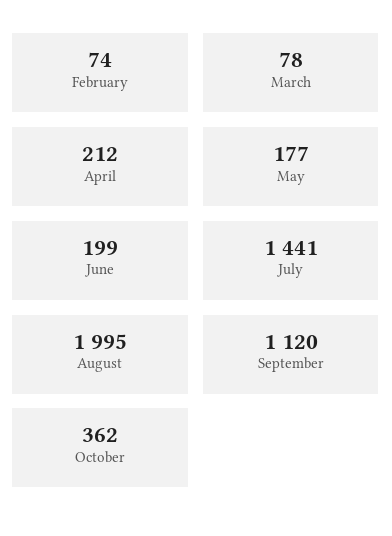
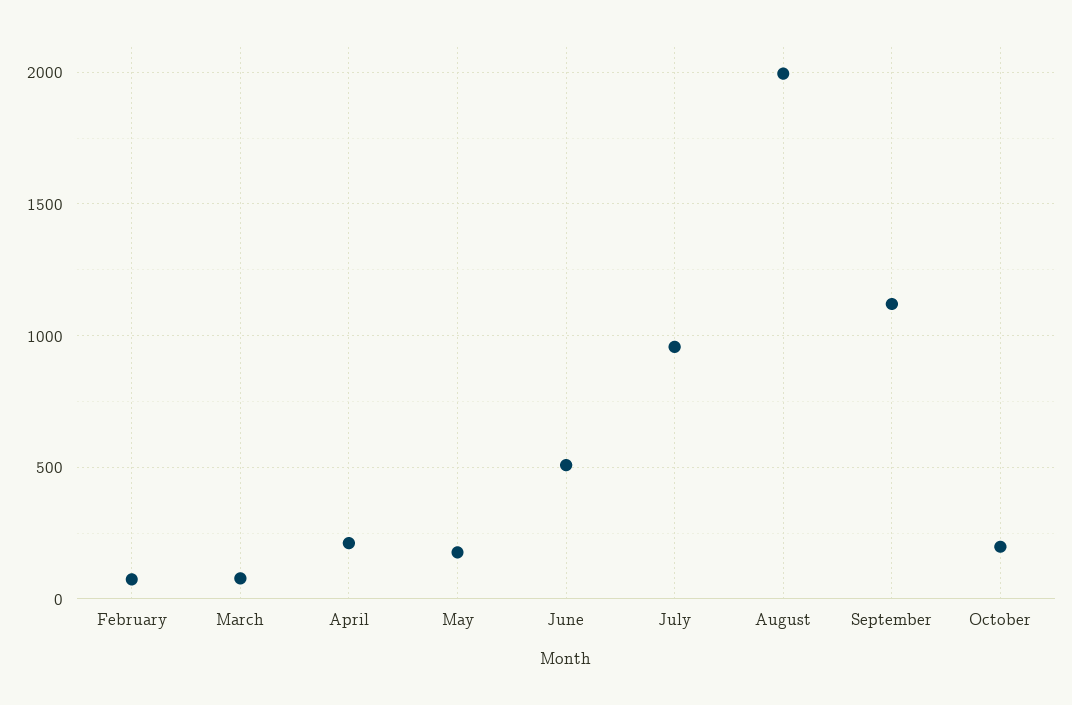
  {
    "February": 74,
    "March": 78,
    "April": 212,
    "May": 177,
-   "June": 199,
+   "June": 500,
-   "July": 1441,
+   "July": 950,
    "August": 1995,
    "September": 1120,
-   "October": 362
+   "October": 200
  }

